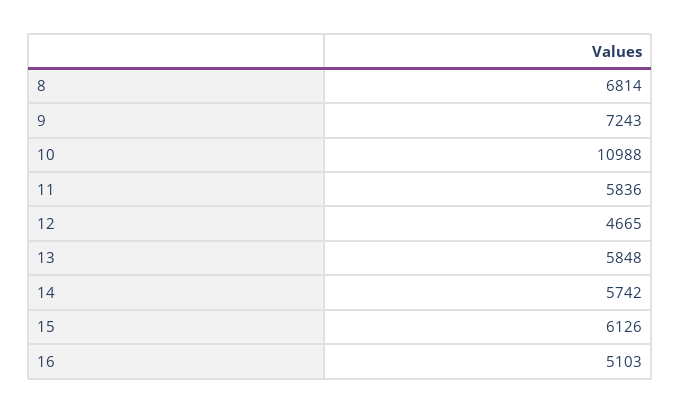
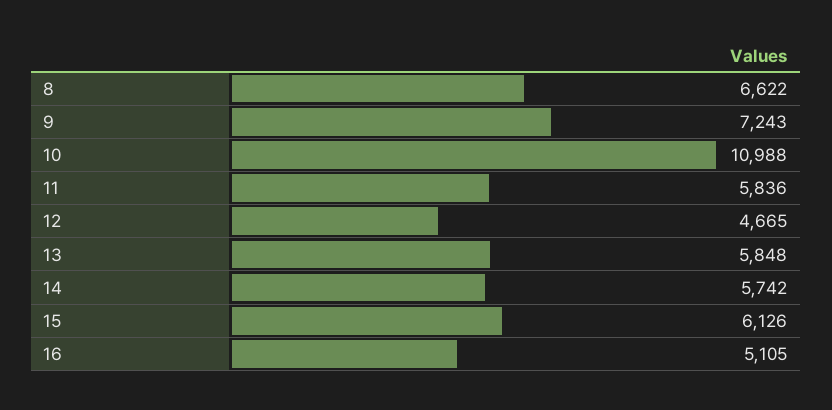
  {
-   "8": 6814,
+   "8": 6622,
    "9": 7243,
    "10": 10988,
    "11": 5836,
    "12": 4665,
    "13": 5848,
    "14": 5742,
    "15": 6126,
-   "16": 5103
+   "16": 5105
  }

